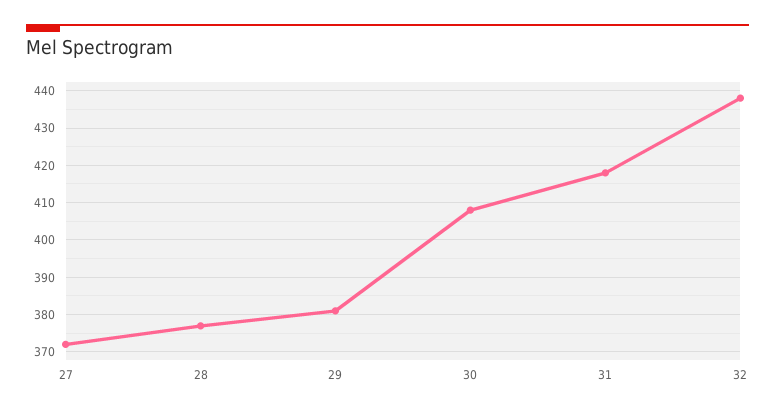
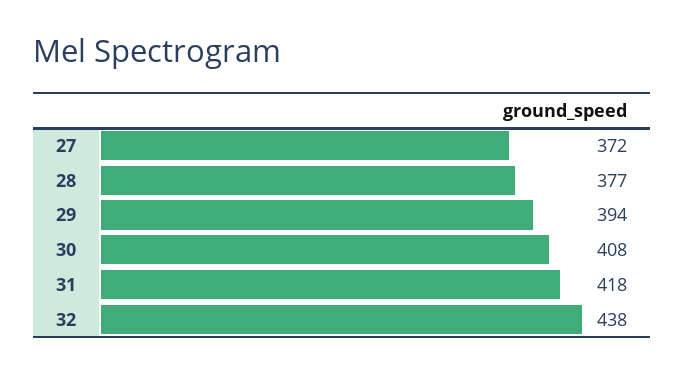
  {
    "27": 372,
    "28": 377,
-   "29": 380,
+   "29": 394,
    "30": 408,
    "31": 418,
    "32": 438
  }

